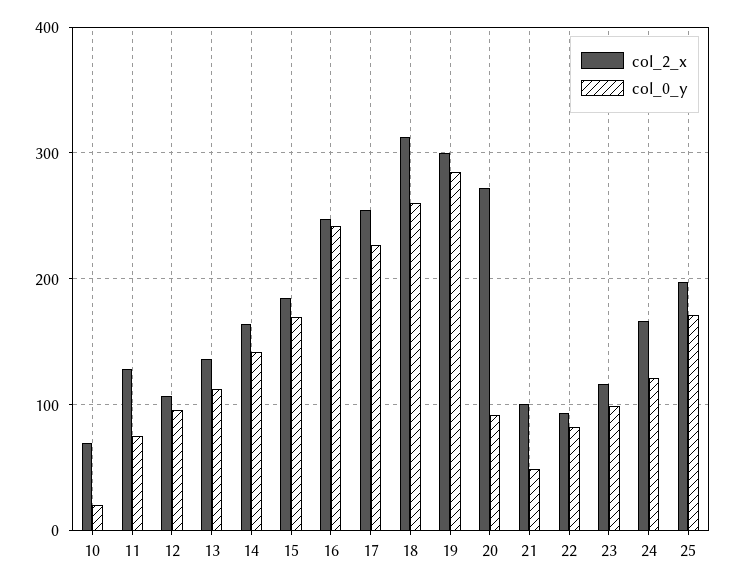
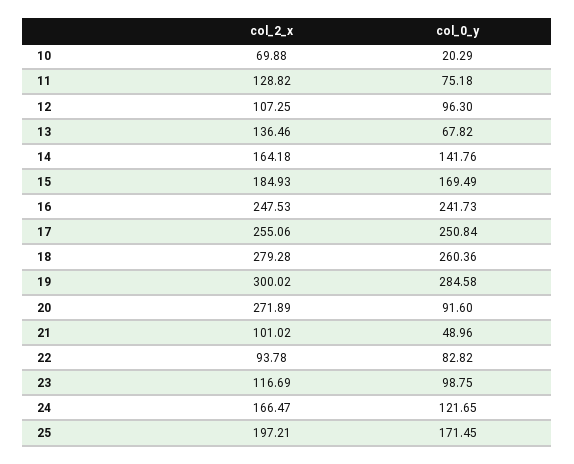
  {
    "col_2_x": {
      "10": 69.88,
      "11": 128.82,
      "12": 107.25,
      "13": 136.46,
      "14": 164.18,
      "15": 184.93,
      "16": 247.53,
      "17": 255.06,
-     "18": 310,
+     "18": 279.28,
      "19": 300.02,
      "20": 271.89,
      "21": 101.02,
      "22": 93.78,
      "23": 116.69,
      "24": 166.47,
      "25": 197.21
    },
    "col_0_y": {
      "10": 20.29,
      "11": 75.18,
      "12": 96.3,
-     "13": 110,
+     "13": 67.82,
      "14": 141.76,
      "15": 169.49,
      "16": 241.73,
-     "17": 230,
+     "17": 250.84,
      "18": 260.36,
      "19": 284.58,
      "20": 91.6,
      "21": 48.96,
      "22": 82.82,
      "23": 98.75,
      "24": 121.65,
      "25": 171.45
    }
  }

